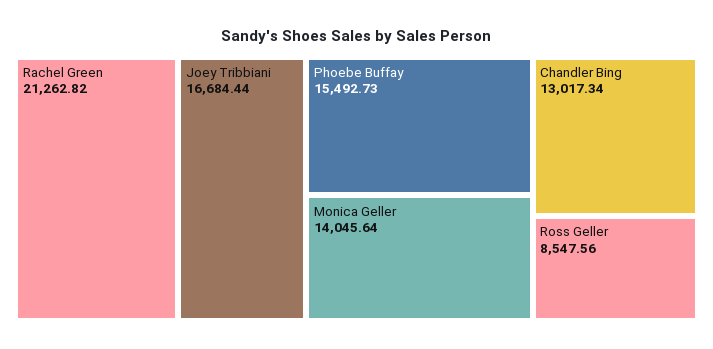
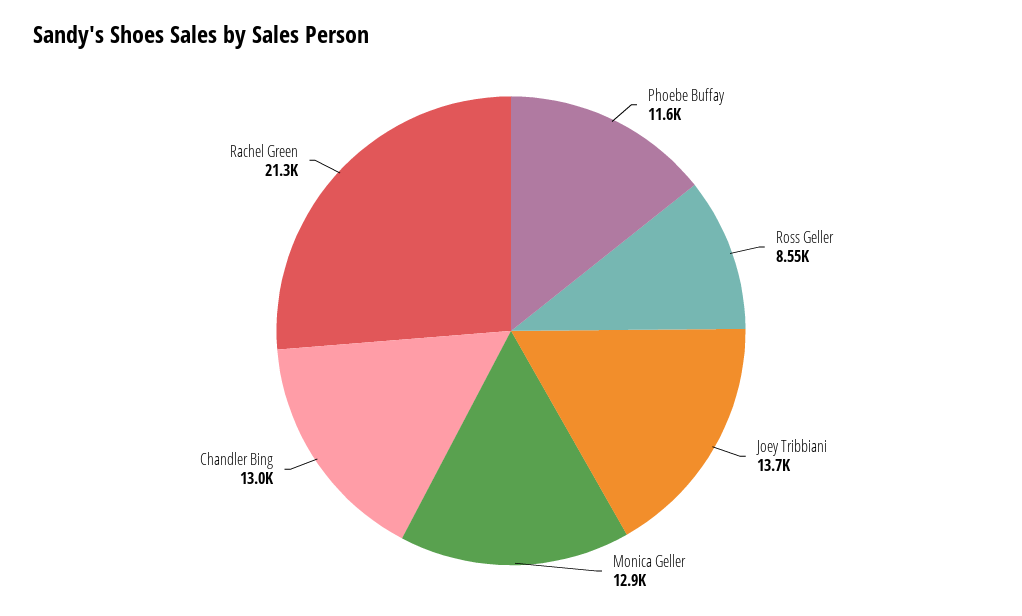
  {
    "Rachel Green": 21262.82,
-   "Joey Tribbiani": 16684.44,
+   "Joey Tribbiani": 13700,
-   "Phoebe Buffay": 15492.73,
+   "Phoebe Buffay": 11600,
-   "Monica Geller": 14045.64,
+   "Monica Geller": 12900,
    "Chandler Bing": 13017.34,
    "Ross Geller": 8547.56
  }

